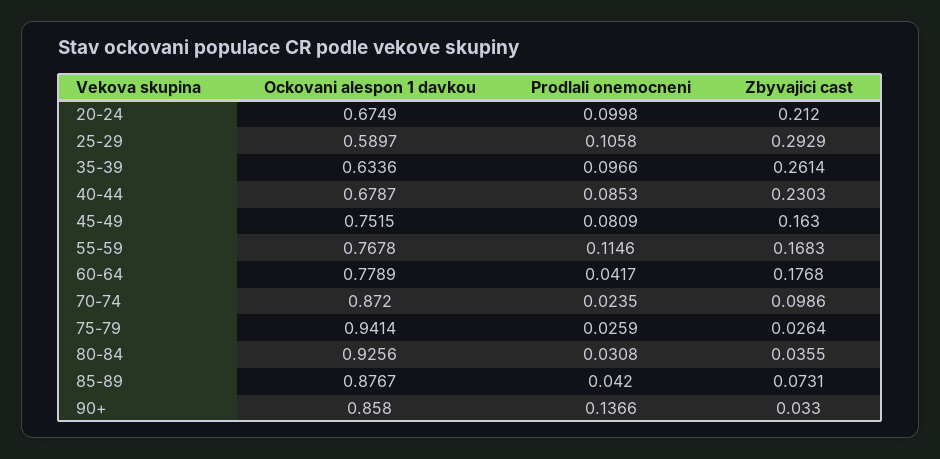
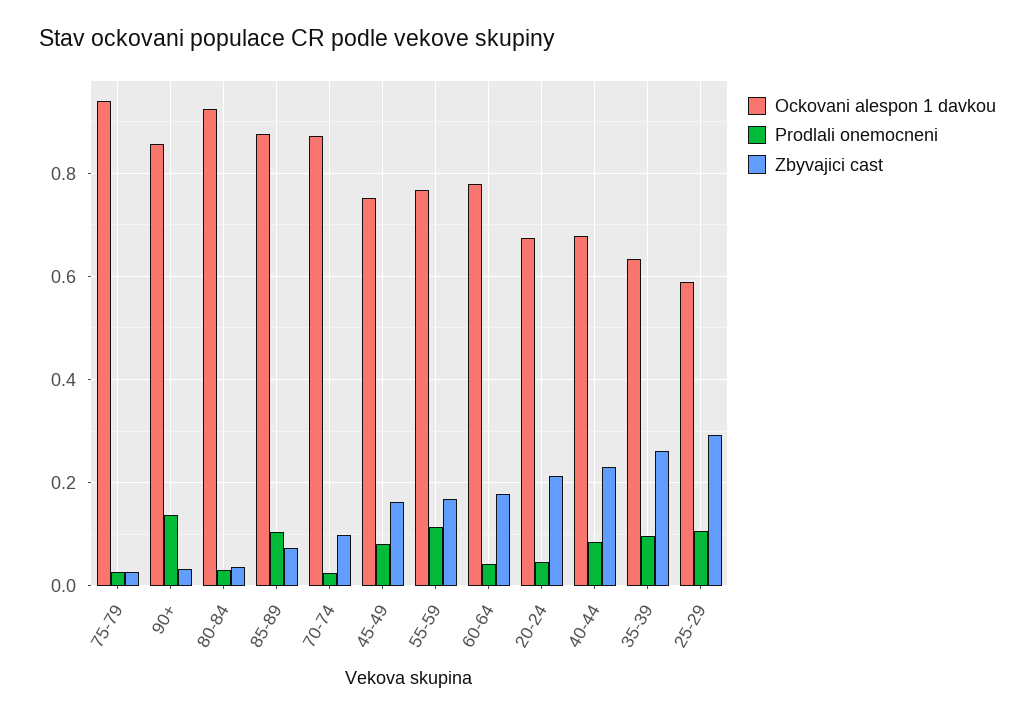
  {
    "Ockovani alespon 1 davkou": {
      "20-24": 0.6749,
      "25-29": 0.5897,
      "35-39": 0.6336,
      "40-44": 0.6787,
      "45-49": 0.7515,
      "55-59": 0.7678,
      "60-64": 0.7789,
      "70-74": 0.872,
      "75-79": 0.9414,
      "80-84": 0.9256,
      "85-89": 0.8767,
      "90+": 0.858
    },
    "Prodlali onemocneni": {
-     "20-24": 0.0998,
+     "20-24": 0.04,
      "25-29": 0.1058,
      "35-39": 0.0966,
      "40-44": 0.0853,
      "45-49": 0.0809,
      "55-59": 0.1146,
      "60-64": 0.0417,
      "70-74": 0.0235,
      "75-79": 0.0259,
      "80-84": 0.0308,
-     "85-89": 0.042,
+     "85-89": 0.1,
      "90+": 0.1366
    },
    "Zbyvajici cast": {
      "20-24": 0.212,
      "25-29": 0.2929,
      "35-39": 0.2614,
      "40-44": 0.2303,
      "45-49": 0.163,
      "55-59": 0.1683,
      "60-64": 0.1768,
      "70-74": 0.0986,
      "75-79": 0.0264,
      "80-84": 0.0355,
      "85-89": 0.0731,
      "90+": 0.033
    }
  }

